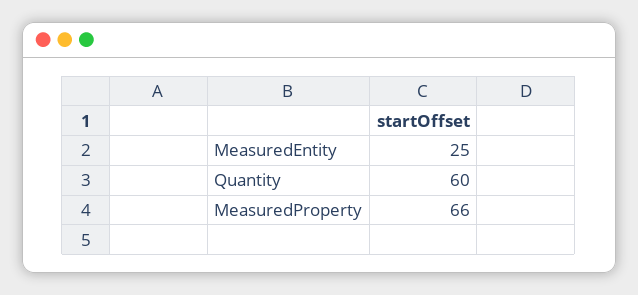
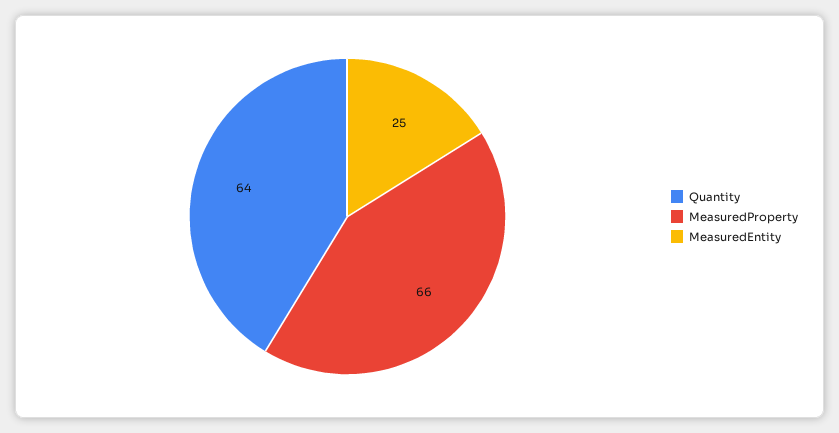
  {
    "MeasuredEntity": 25,
-   "Quantity": 60,
+   "Quantity": 64,
    "MeasuredProperty": 66
  }

